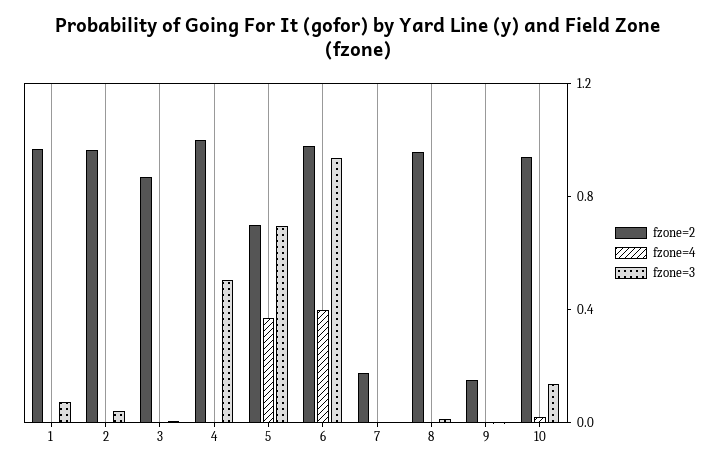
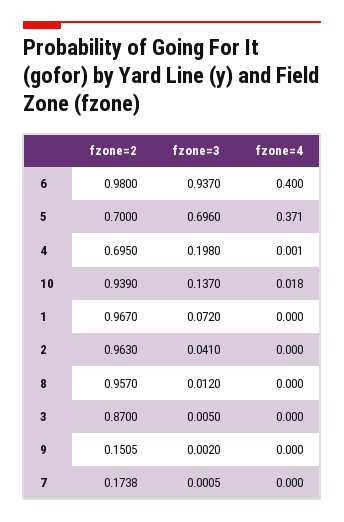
  {
    "fzone=2": {
      "1": 0.967,
      "2": 0.963,
      "3": 0.87,
-     "4": 1,
+     "4": 0.695,
      "5": 0.7,
      "6": 0.98,
      "7": 0.1738,
      "8": 0.957,
      "9": 0.1505,
      "10": 0.939
    },
    "fzone=4": {
      "1": 0,
      "2": 0,
      "3": 0,
      "4": 0.001,
      "5": 0.371,
      "6": 0.4,
      "7": 0,
      "8": 0,
      "9": 0,
      "10": 0.018
    },
    "fzone=3": {
      "1": 0.072,
      "2": 0.041,
      "3": 0.005,
-     "4": 0.5,
+     "4": 0.198,
      "5": 0.696,
      "6": 0.937,
      "7": 0.0005,
      "8": 0.012,
      "9": 0.002,
      "10": 0.137
    }
  }

